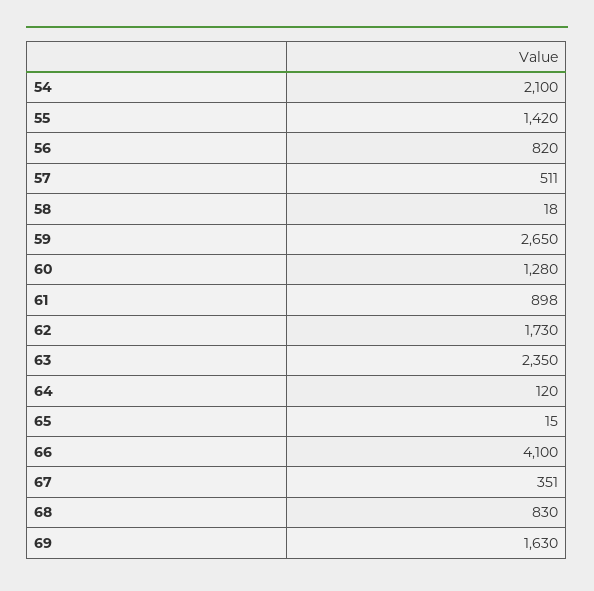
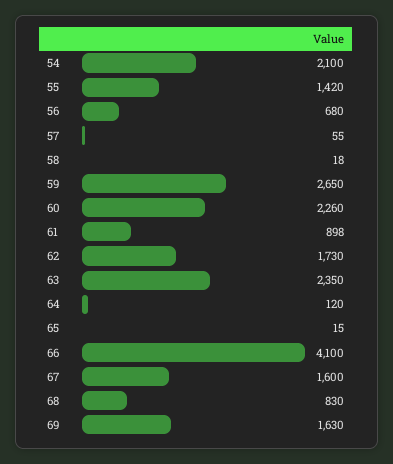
  {
    "54": 2100,
    "55": 1420,
-   "56": 820,
+   "56": 680,
-   "57": 511,
+   "57": 55,
    "58": 18,
    "59": 2650,
-   "60": 1280,
+   "60": 2260,
    "61": 898,
    "62": 1730,
    "63": 2350,
    "64": 120,
    "65": 15,
    "66": 4100,
-   "67": 351,
+   "67": 1600,
    "68": 830,
    "69": 1630
  }

